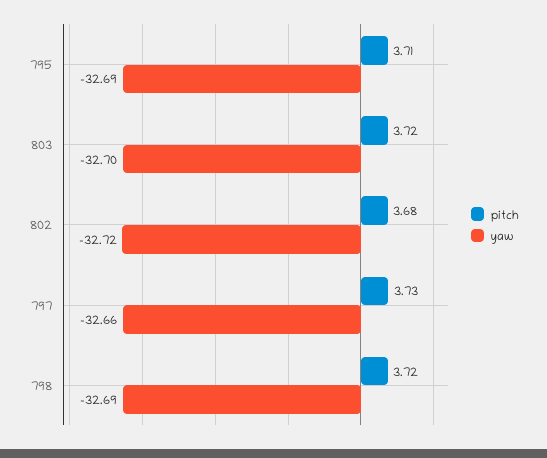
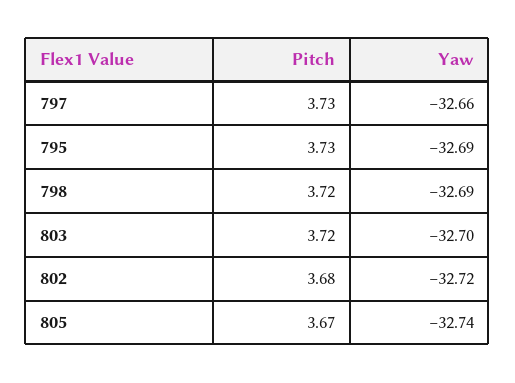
  {
    "pitch": {
-     "795": 3.71,
+     "795": 3.73,
      "803": 3.72,
      "802": 3.68,
      "797": 3.73,
-     "798": 3.72
+     "798": 3.72,
+     "805": 3.67
    },
    "yaw": {
      "795": -32.69,
      "803": -32.7,
      "802": -32.72,
      "797": -32.66,
-     "798": -32.69
+     "798": -32.69,
+     "805": -32.74
    }
  }

